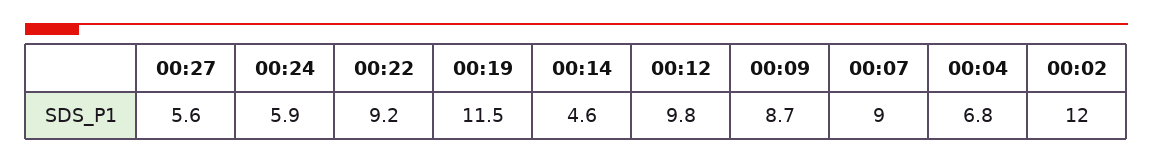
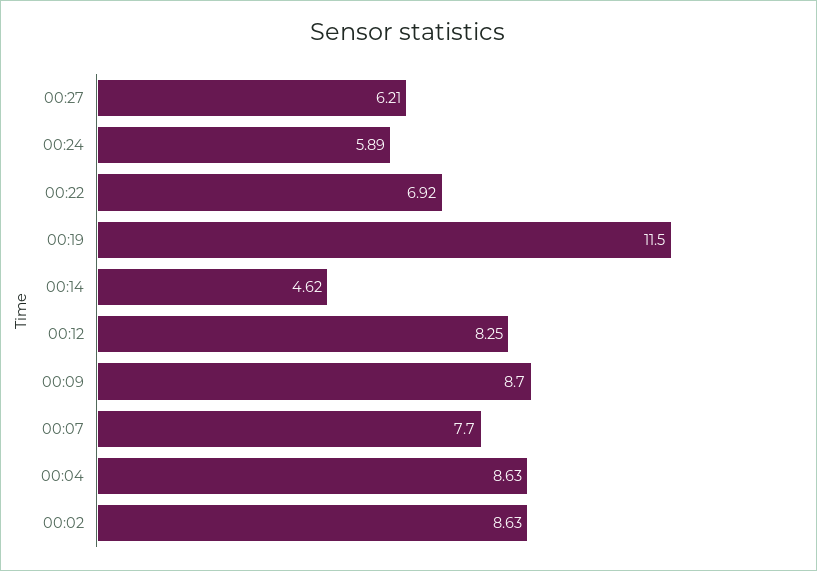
  {
-   "00:27": 5.6,
+   "00:27": 6.21,
    "00:24": 5.89,
-   "00:22": 9.2,
+   "00:22": 6.92,
    "00:19": 11.5,
    "00:14": 4.62,
-   "00:12": 9.8,
+   "00:12": 8.25,
    "00:09": 8.7,
-   "00:07": 9,
+   "00:07": 7.7,
-   "00:04": 6.8,
+   "00:04": 8.63,
-   "00:02": 12
+   "00:02": 8.63
  }

